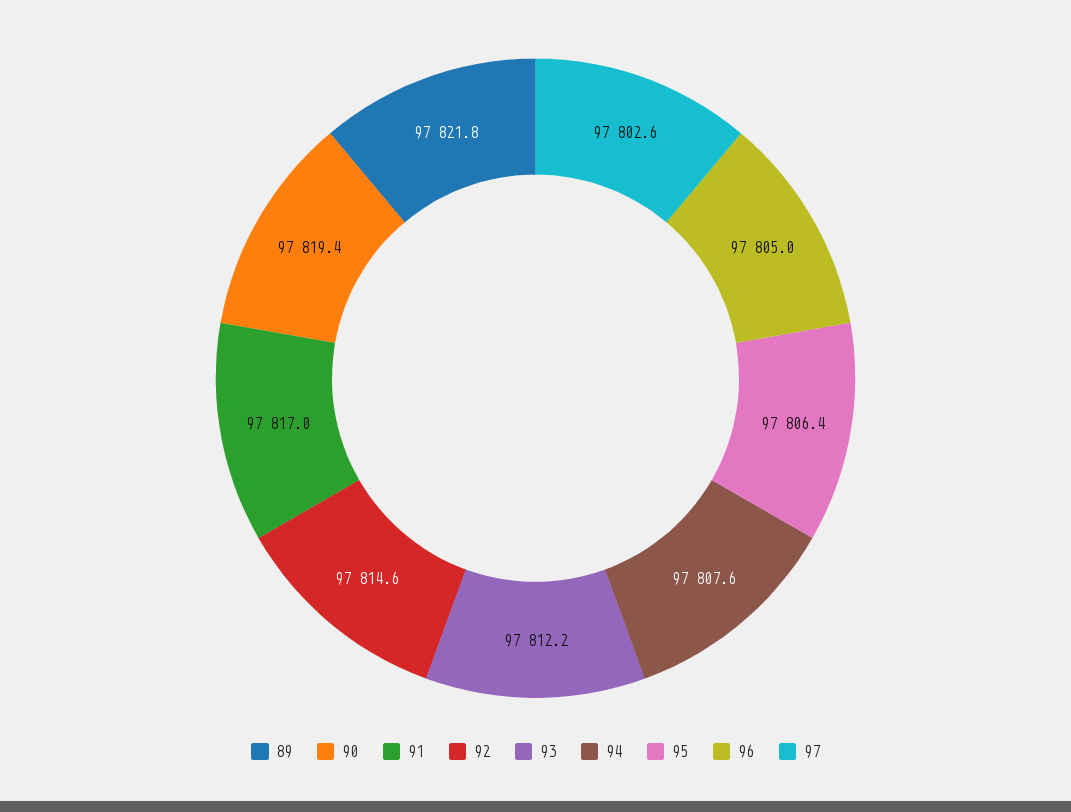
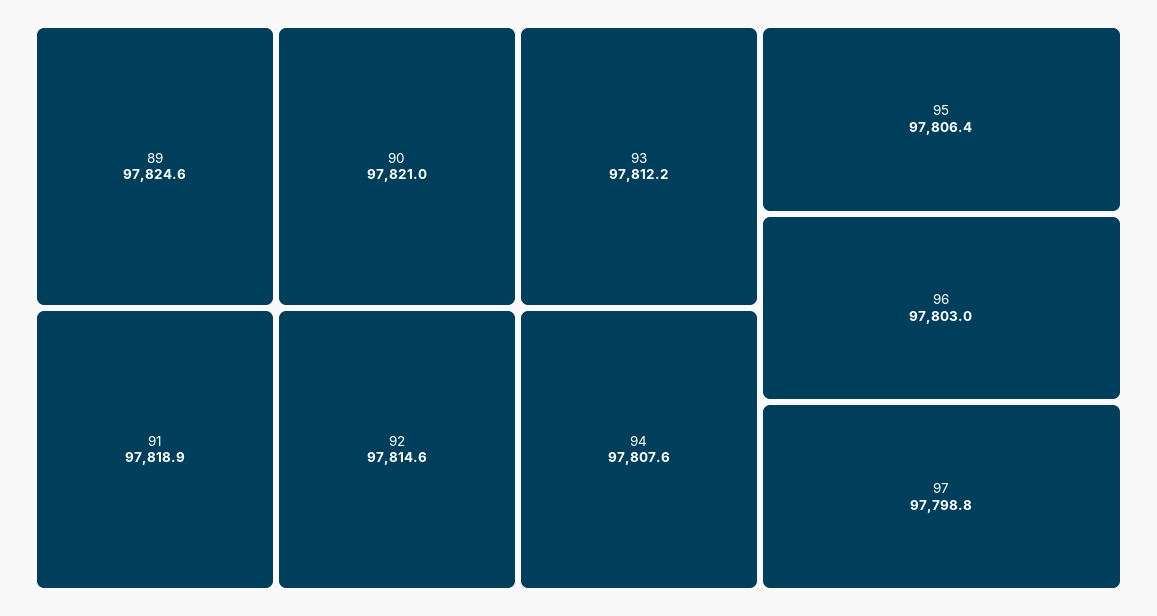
  {
-   "89": 97821.8,
+   "89": 97824.6,
-   "90": 97819.4,
+   "90": 97821,
-   "91": 97817,
+   "91": 97818.9,
    "92": 97814.6,
    "93": 97812.2,
    "94": 97807.6,
    "95": 97806.4,
-   "96": 97805,
+   "96": 97803,
-   "97": 97802.6
+   "97": 97798.8
  }

